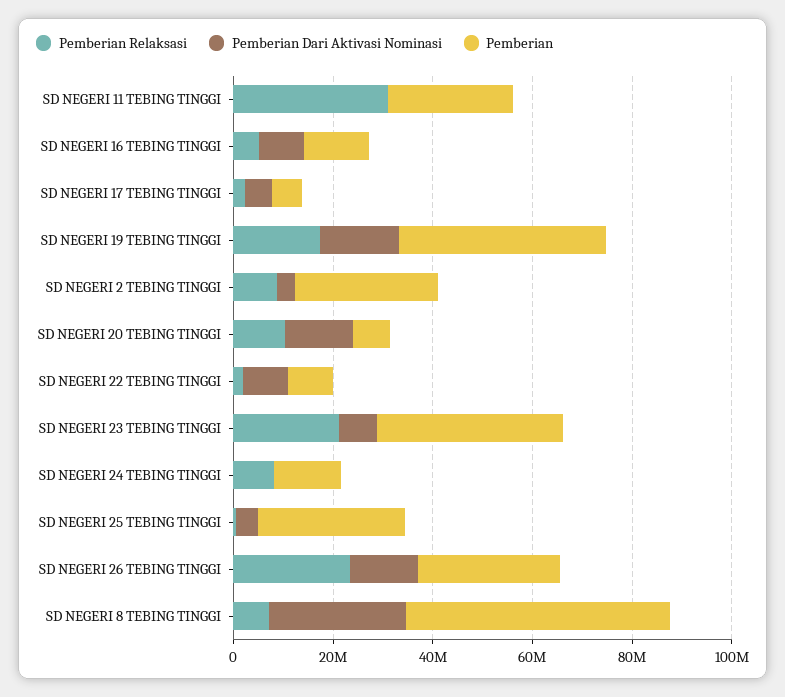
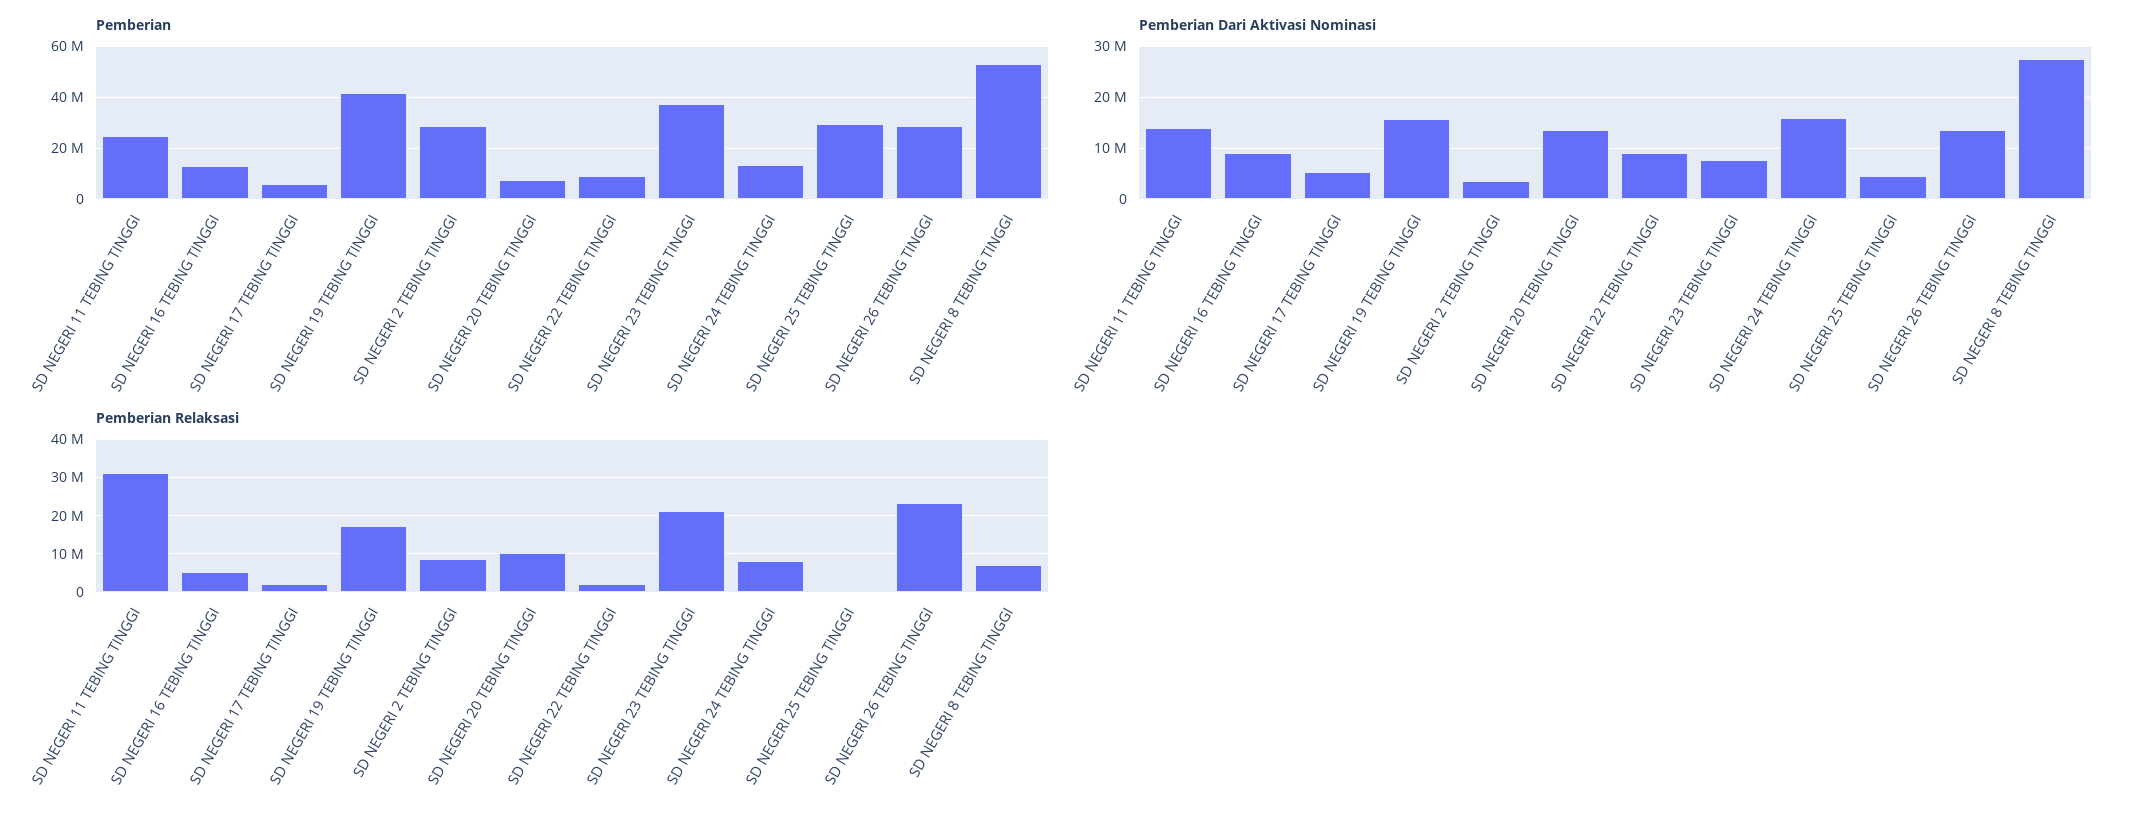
  {
    "Pemberian Relaksasi": {
      "SD NEGERI 11 TEBING TINGGI": 32000000,
      "SD NEGERI 16 TEBING TINGGI": 6000000,
      "SD NEGERI 17 TEBING TINGGI": 2000000,
      "SD NEGERI 19 TEBING TINGGI": 18000000,
      "SD NEGERI 2 TEBING TINGGI": 8000000,
      "SD NEGERI 20 TEBING TINGGI": 10000000,
      "SD NEGERI 22 TEBING TINGGI": 2000000,
      "SD NEGERI 23 TEBING TINGGI": 22000000,
      "SD NEGERI 24 TEBING TINGGI": 8000000,
      "SD NEGERI 25 TEBING TINGGI": 0,
      "SD NEGERI 26 TEBING TINGGI": 24000000,
      "SD NEGERI 8 TEBING TINGGI": 8000000
    },
    "Pemberian Dari Aktivasi Nominasi": {
-     "SD NEGERI 11 TEBING TINGGI": 0,
+     "SD NEGERI 11 TEBING TINGGI": 14000000,
      "SD NEGERI 16 TEBING TINGGI": 10000000,
      "SD NEGERI 17 TEBING TINGGI": 6000000,
      "SD NEGERI 19 TEBING TINGGI": 16000000,
      "SD NEGERI 2 TEBING TINGGI": 4000000,
      "SD NEGERI 20 TEBING TINGGI": 14000000,
      "SD NEGERI 22 TEBING TINGGI": 10000000,
      "SD NEGERI 23 TEBING TINGGI": 8000000,
-     "SD NEGERI 24 TEBING TINGGI": 0,
+     "SD NEGERI 24 TEBING TINGGI": 16000000,
      "SD NEGERI 25 TEBING TINGGI": 4000000,
      "SD NEGERI 26 TEBING TINGGI": 14000000,
      "SD NEGERI 8 TEBING TINGGI": 28000000
    },
    "Pemberian": {
      "SD NEGERI 11 TEBING TINGGI": 25000000,
      "SD NEGERI 16 TEBING TINGGI": 12500000,
      "SD NEGERI 17 TEBING TINGGI": 5000000,
      "SD NEGERI 19 TEBING TINGGI": 42500000,
      "SD NEGERI 2 TEBING TINGGI": 27500000,
      "SD NEGERI 20 TEBING TINGGI": 7500000,
      "SD NEGERI 22 TEBING TINGGI": 10000000,
      "SD NEGERI 23 TEBING TINGGI": 37500000,
      "SD NEGERI 24 TEBING TINGGI": 12500000,
      "SD NEGERI 25 TEBING TINGGI": 30000000,
      "SD NEGERI 26 TEBING TINGGI": 27500000,
      "SD NEGERI 8 TEBING TINGGI": 52500000
    }
  }

